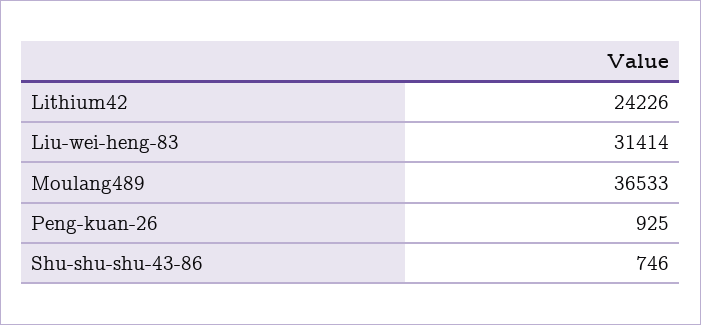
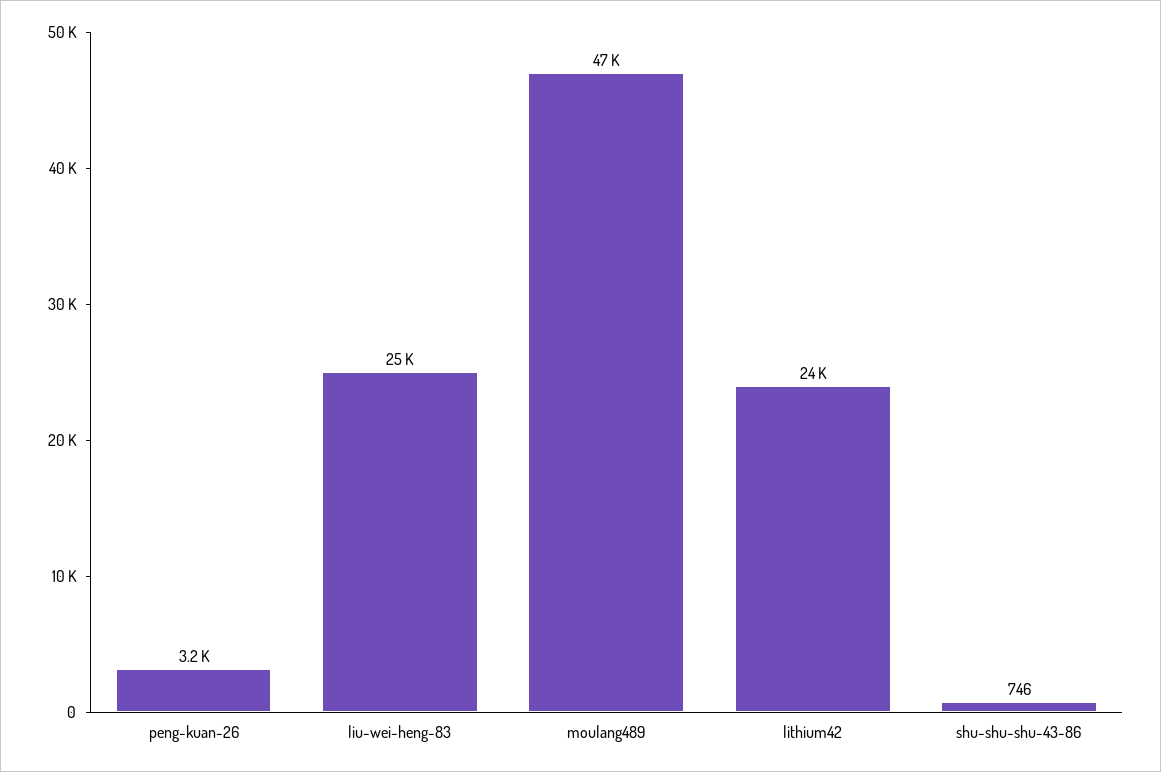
  {
    "Lithium42": 24226,
-   "Liu-wei-heng-83": 31414,
+   "Liu-wei-heng-83": 25000,
-   "Moulang489": 36533,
+   "Moulang489": 47000,
-   "Peng-kuan-26": 925,
+   "Peng-kuan-26": 3200,
    "Shu-shu-shu-43-86": 746
  }

